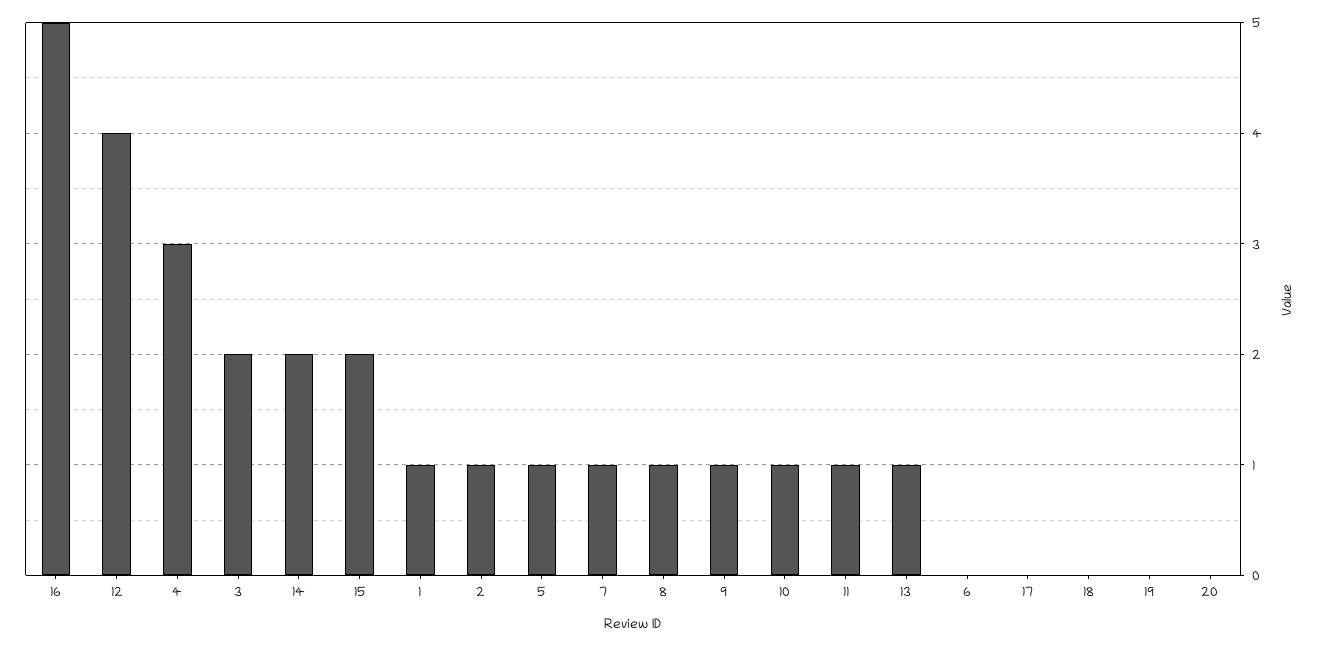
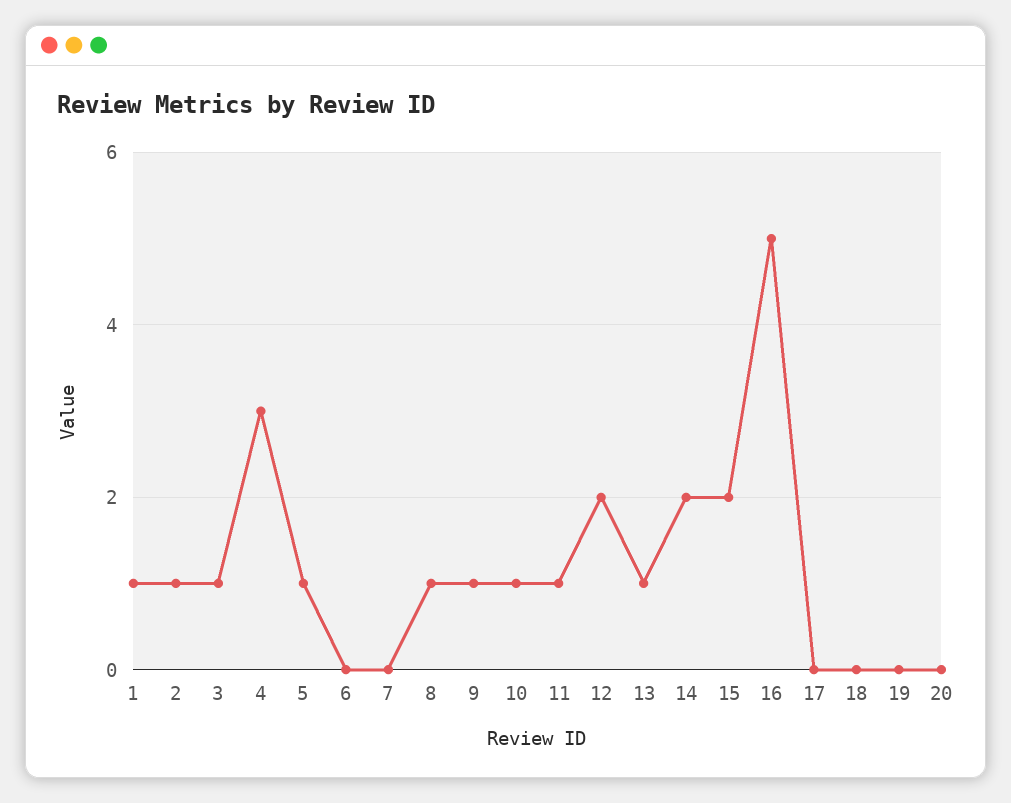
  {
    "16": 5,
-   "12": 4,
+   "12": 2,
    "4": 3,
-   "3": 2,
+   "3": 1,
    "14": 2,
    "15": 2,
    "1": 1,
    "2": 1,
    "5": 1,
-   "7": 1,
+   "7": 0,
    "8": 1,
    "9": 1,
    "10": 1,
    "11": 1,
    "13": 1,
    "6": 0,
    "17": 0,
    "18": 0,
    "19": 0,
    "20": 0
  }

